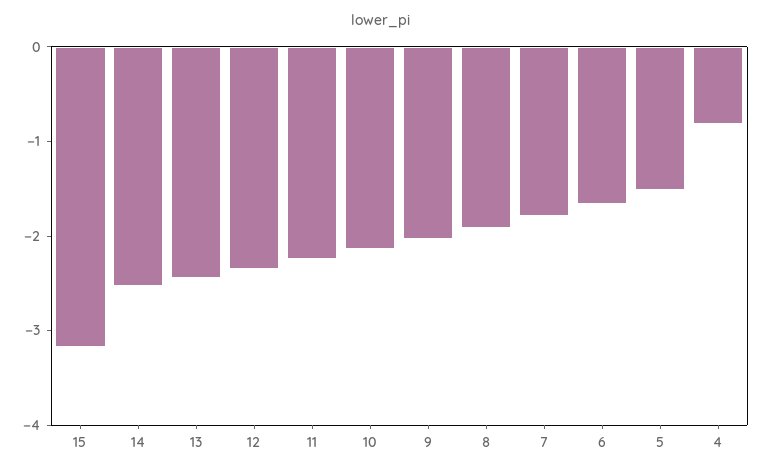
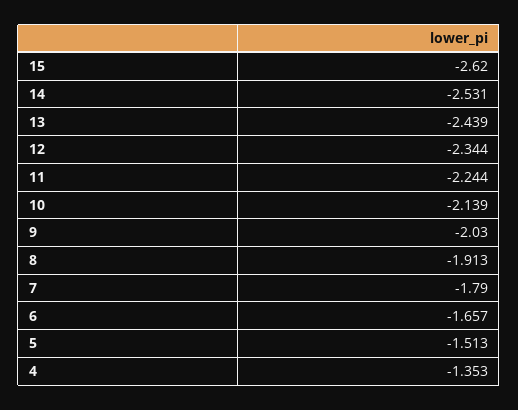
  {
-   "15": -3.2,
+   "15": -2.62,
    "14": -2.531,
    "13": -2.439,
    "12": -2.344,
    "11": -2.244,
    "10": -2.139,
    "9": -2.03,
    "8": -1.913,
    "7": -1.79,
    "6": -1.657,
    "5": -1.513,
-   "4": -0.8
+   "4": -1.353
  }

